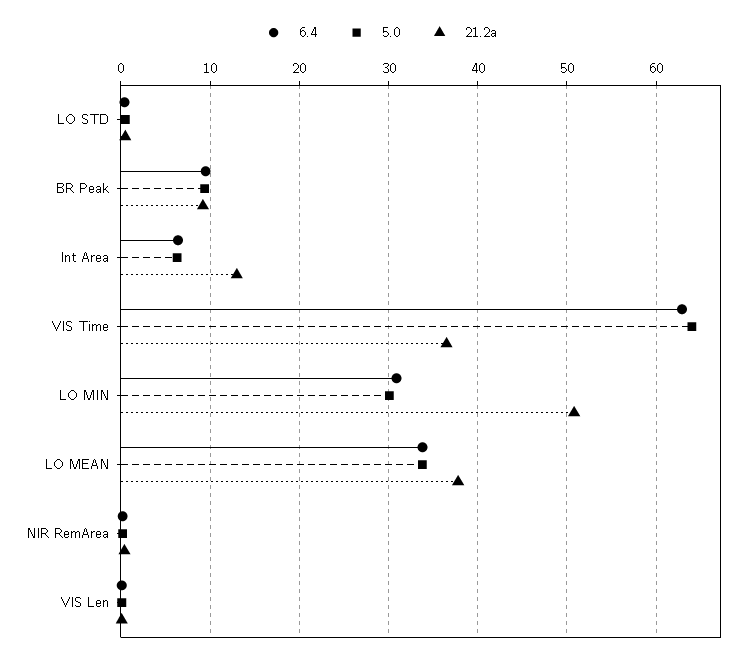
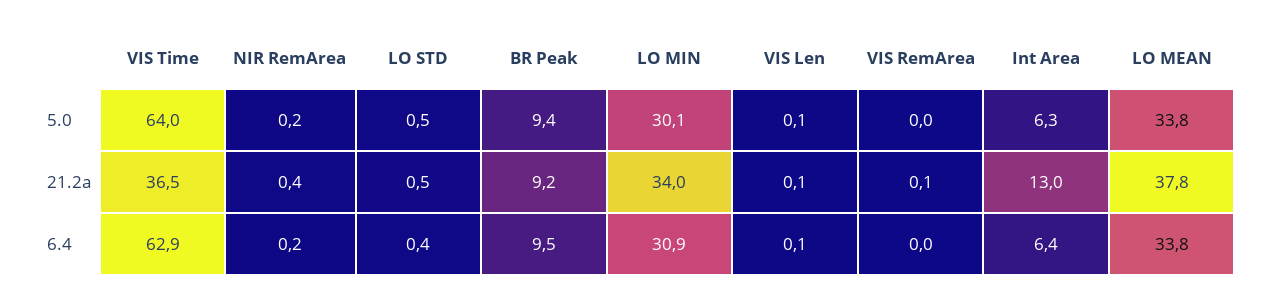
  {
    "6.4": {
      "LO STD": 0.4,
      "BR Peak": 9.5,
      "Int Area": 6.4,
      "VIS Time": 62.9,
      "LO MIN": 30.9,
      "LO MEAN": 33.8,
      "NIR RemArea": 0.2,
-     "VIS Len": 0.1
+     "VIS Len": 0.1,
+     "VIS RemArea": 0
    },
    "5.0": {
      "LO STD": 0.5,
      "BR Peak": 9.4,
      "Int Area": 6.3,
      "VIS Time": 64,
      "LO MIN": 30.1,
      "LO MEAN": 33.8,
      "NIR RemArea": 0.2,
-     "VIS Len": 0.1
+     "VIS Len": 0.1,
+     "VIS RemArea": 0
    },
    "21.2a": {
      "LO STD": 0.5,
      "BR Peak": 9.2,
      "Int Area": 13,
      "VIS Time": 36.5,
-     "LO MIN": 51,
+     "LO MIN": 34,
      "LO MEAN": 37.8,
      "NIR RemArea": 0.4,
-     "VIS Len": 0.1
+     "VIS Len": 0.1,
+     "VIS RemArea": 0.1
    }
  }

